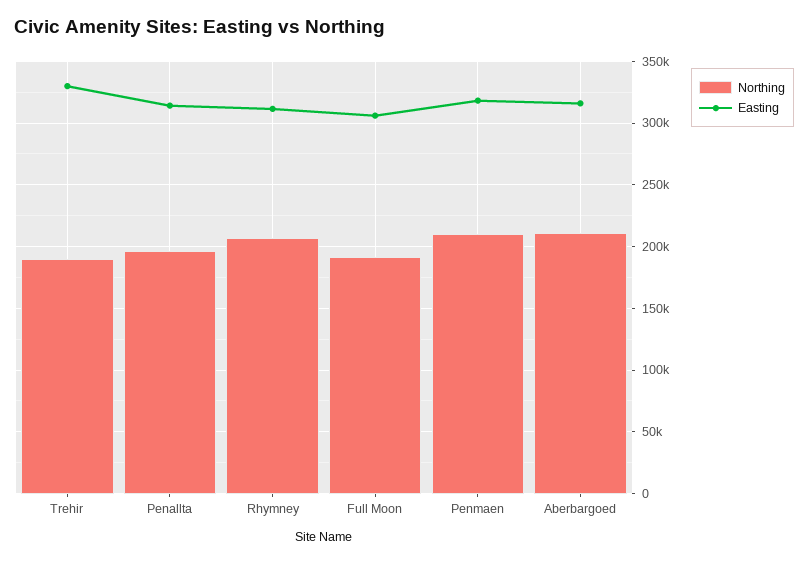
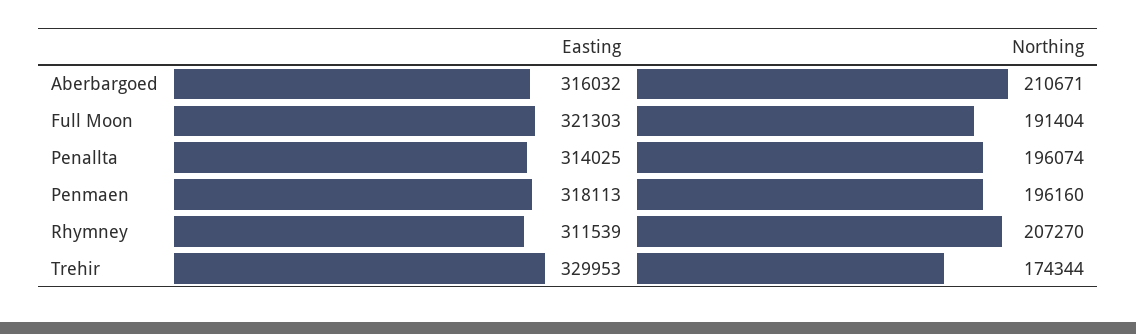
  {
    "Northing": {
-     "Trehir": 190000,
+     "Trehir": 174344,
      "Penallta": 196074,
      "Rhymney": 207270,
      "Full Moon": 191404,
-     "Penmaen": 210000,
+     "Penmaen": 196160,
      "Aberbargoed": 210671
    },
    "Easting": {
      "Trehir": 329953,
      "Penallta": 314025,
      "Rhymney": 311539,
-     "Full Moon": 305000,
+     "Full Moon": 321303,
      "Penmaen": 318113,
      "Aberbargoed": 316032
    }
  }

